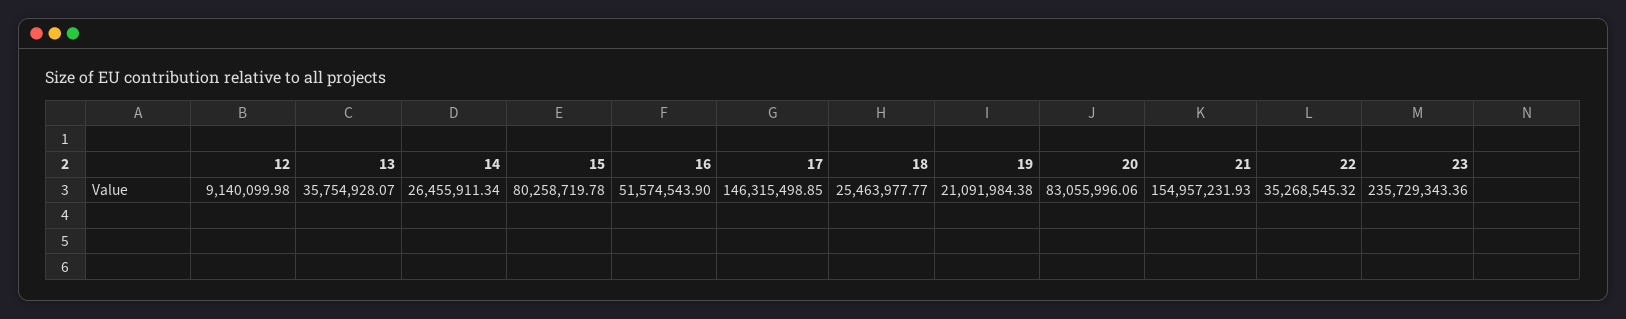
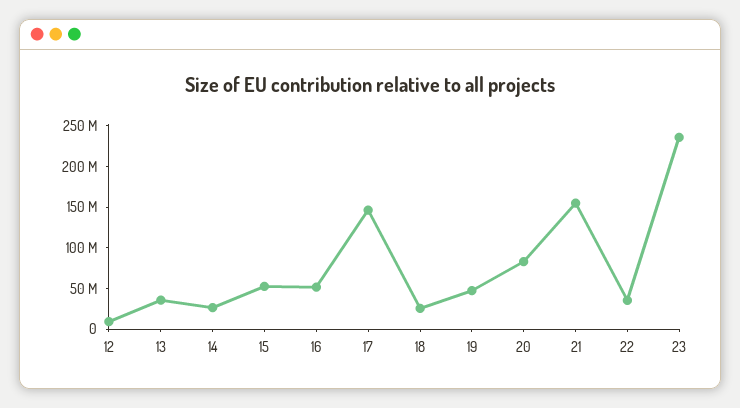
  {
    "12": 9140099.98,
    "13": 35754928.07,
    "14": 26455911.34,
-   "15": 80258719.78,
+   "15": 50000000,
    "16": 51574543.9,
    "17": 146315498.85,
    "18": 25463977.77,
-   "19": 21091984.38,
+   "19": 50000000,
    "20": 83055996.06,
    "21": 154957231.93,
    "22": 35268545.32,
    "23": 235729343.36
  }

